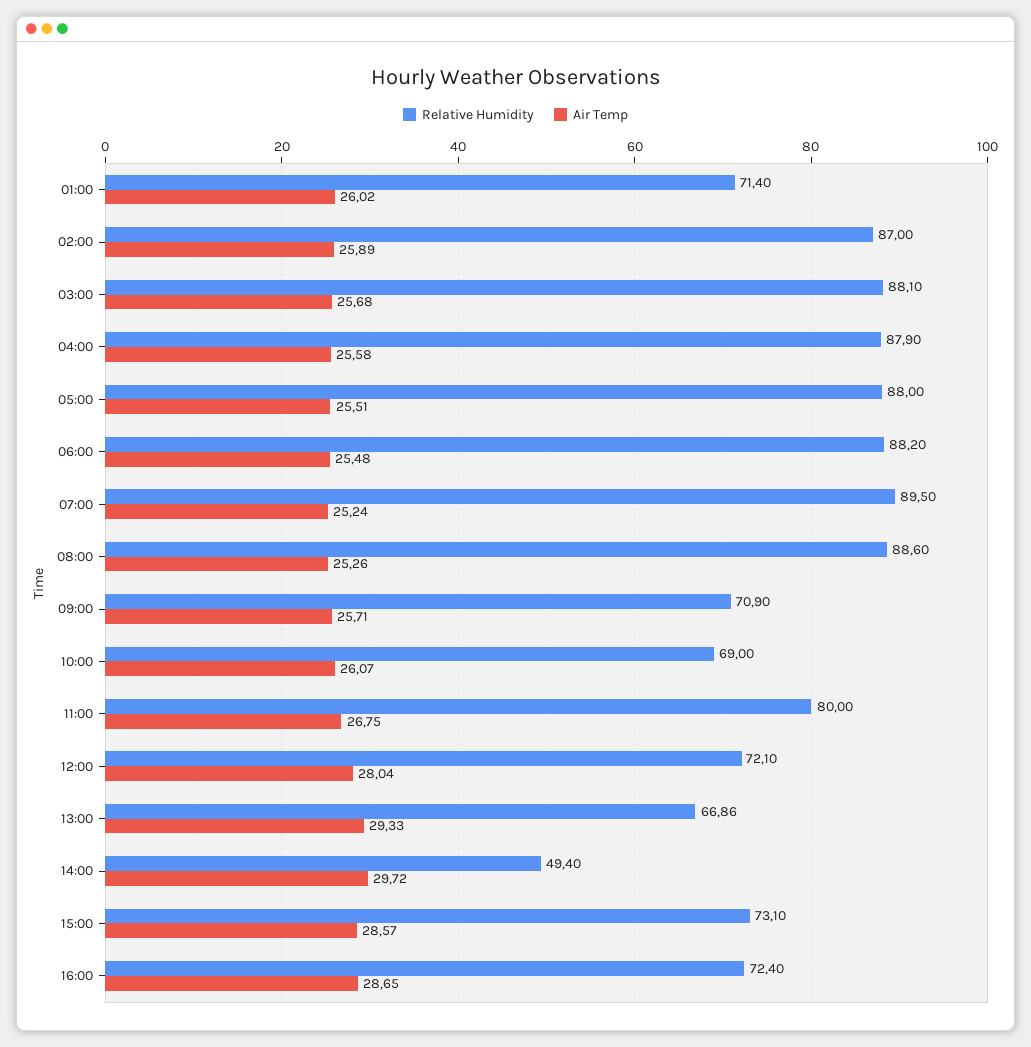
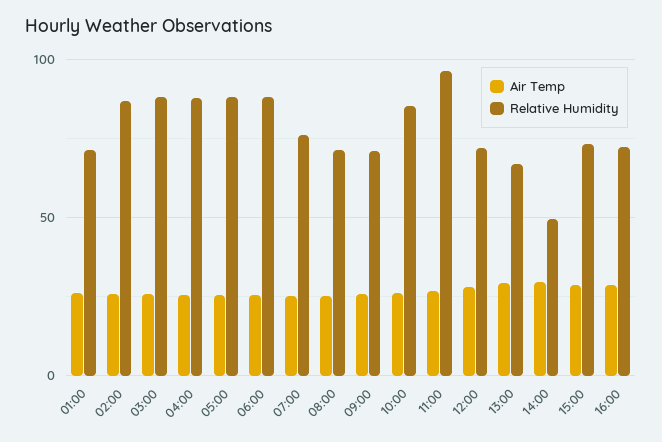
  {
    "Relative Humidity": {
      "01:00": 71.4,
      "02:00": 87,
      "03:00": 88.1,
      "04:00": 87.9,
      "05:00": 88,
      "06:00": 88.2,
-     "07:00": 89.5,
+     "07:00": 75,
-     "08:00": 88.6,
+     "08:00": 70,
      "09:00": 70.9,
-     "10:00": 69,
+     "10:00": 85,
-     "11:00": 80,
+     "11:00": 95,
      "12:00": 72.1,
      "13:00": 66.86,
      "14:00": 49.4,
      "15:00": 73.1,
      "16:00": 72.4
    },
    "Air Temp": {
      "01:00": 26.02,
      "02:00": 25.89,
      "03:00": 25.68,
      "04:00": 25.58,
      "05:00": 25.51,
      "06:00": 25.48,
      "07:00": 25.24,
      "08:00": 25.26,
      "09:00": 25.71,
      "10:00": 26.07,
      "11:00": 26.75,
      "12:00": 28.04,
      "13:00": 29.33,
      "14:00": 29.72,
      "15:00": 28.57,
      "16:00": 28.65
    }
  }

